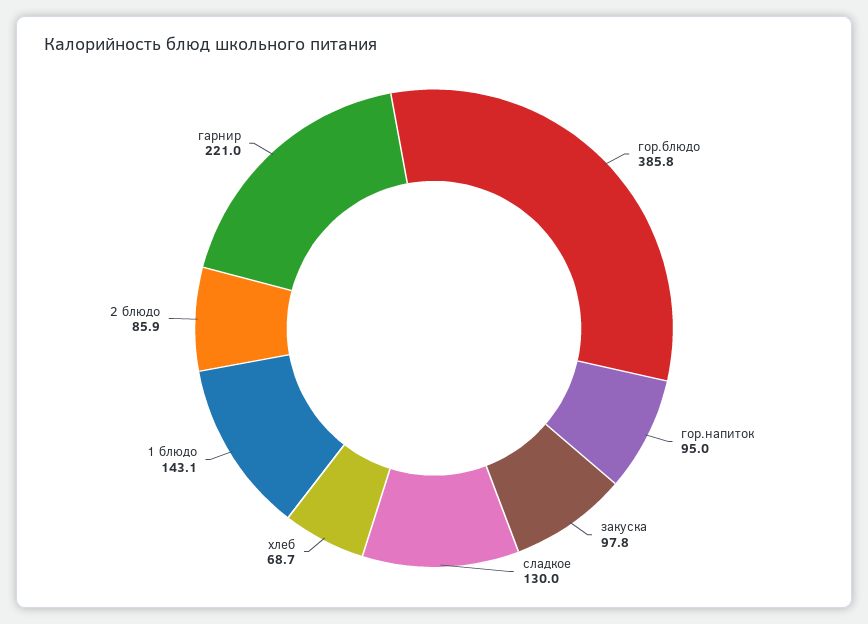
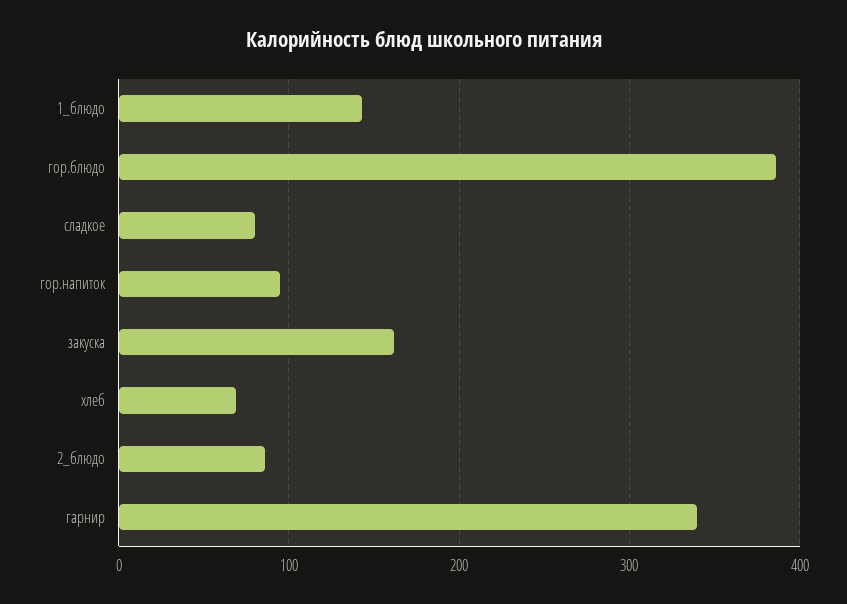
  {
    "гор.блюдо": 385.8,
    "гор.напиток": 95,
-   "закуска": 97.8,
+   "закуска": 160,
-   "сладкое": 130,
+   "сладкое": 80,
    "хлеб": 68.7,
    "1 блюдо": 143.1,
    "2 блюдо": 85.9,
-   "гарнир": 221
+   "гарнир": 340
  }

